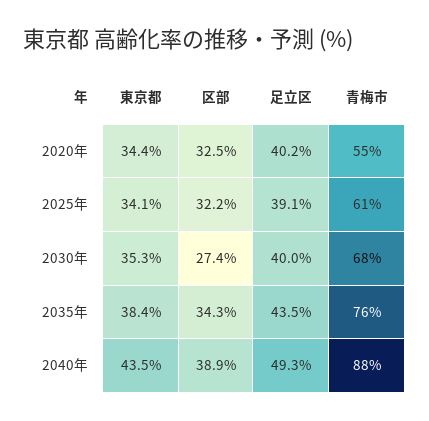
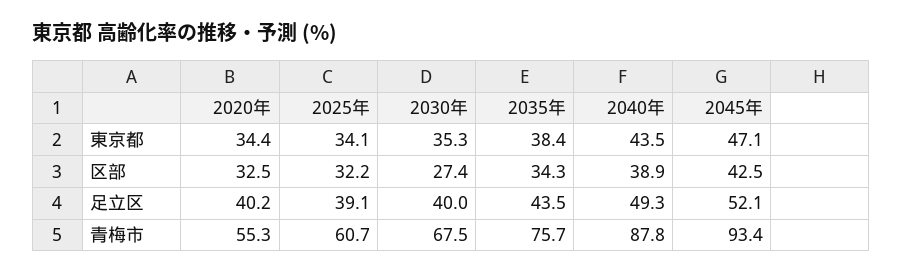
  {
    "東京都": {
      "2020年": 34.4,
      "2025年": 34.1,
      "2030年": 35.3,
      "2035年": 38.4,
-     "2040年": 43.5
+     "2040年": 43.5,
+     "2045年": 47.1
    },
    "区部": {
      "2020年": 32.5,
      "2025年": 32.2,
      "2030年": 27.4,
      "2035年": 34.3,
-     "2040年": 38.9
+     "2040年": 38.9,
+     "2045年": 42.5
    },
    "足立区": {
      "2020年": 40.2,
      "2025年": 39.1,
      "2030年": 40,
      "2035年": 43.5,
-     "2040年": 49.3
+     "2040年": 49.3,
+     "2045年": 52.1
    },
    "青梅市": {
      "2020年": 55.3,
      "2025年": 60.7,
      "2030年": 67.5,
      "2035年": 75.7,
-     "2040年": 87.8
+     "2040年": 87.8,
+     "2045年": 93.4
    }
  }

